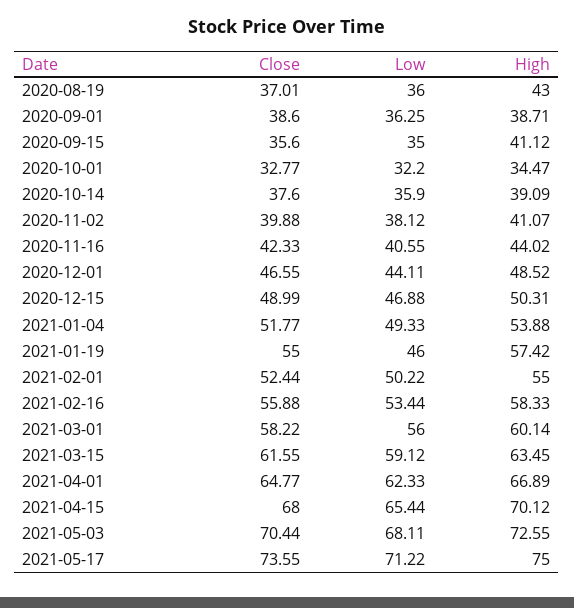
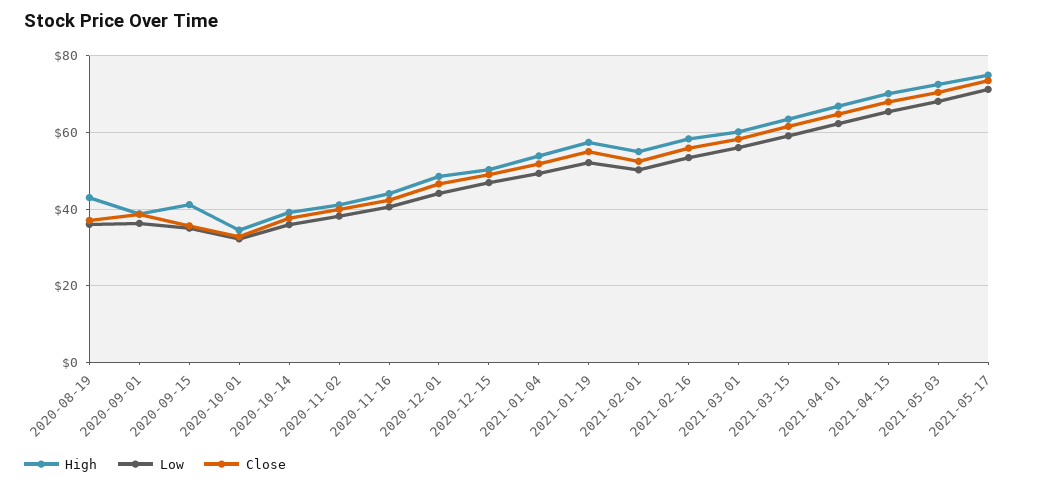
  {
    "Close": {
      "2020-08-19": 37.01,
      "2020-09-01": 38.6,
      "2020-09-15": 35.6,
      "2020-10-01": 32.77,
      "2020-10-14": 37.6,
      "2020-11-02": 39.88,
      "2020-11-16": 42.33,
      "2020-12-01": 46.55,
      "2020-12-15": 48.99,
      "2021-01-04": 51.77,
      "2021-01-19": 55,
      "2021-02-01": 52.44,
      "2021-02-16": 55.88,
      "2021-03-01": 58.22,
      "2021-03-15": 61.55,
      "2021-04-01": 64.77,
      "2021-04-15": 68,
      "2021-05-03": 70.44,
      "2021-05-17": 73.55
    },
    "Low": {
      "2020-08-19": 36,
      "2020-09-01": 36.25,
      "2020-09-15": 35,
      "2020-10-01": 32.2,
      "2020-10-14": 35.9,
      "2020-11-02": 38.12,
      "2020-11-16": 40.55,
      "2020-12-01": 44.11,
      "2020-12-15": 46.88,
      "2021-01-04": 49.33,
-     "2021-01-19": 46,
+     "2021-01-19": 52,
      "2021-02-01": 50.22,
      "2021-02-16": 53.44,
      "2021-03-01": 56,
      "2021-03-15": 59.12,
      "2021-04-01": 62.33,
      "2021-04-15": 65.44,
      "2021-05-03": 68.11,
      "2021-05-17": 71.22
    },
    "High": {
      "2020-08-19": 43,
      "2020-09-01": 38.71,
      "2020-09-15": 41.12,
      "2020-10-01": 34.47,
      "2020-10-14": 39.09,
      "2020-11-02": 41.07,
      "2020-11-16": 44.02,
      "2020-12-01": 48.52,
      "2020-12-15": 50.31,
      "2021-01-04": 53.88,
      "2021-01-19": 57.42,
      "2021-02-01": 55,
      "2021-02-16": 58.33,
      "2021-03-01": 60.14,
      "2021-03-15": 63.45,
      "2021-04-01": 66.89,
      "2021-04-15": 70.12,
      "2021-05-03": 72.55,
      "2021-05-17": 75
    }
  }

